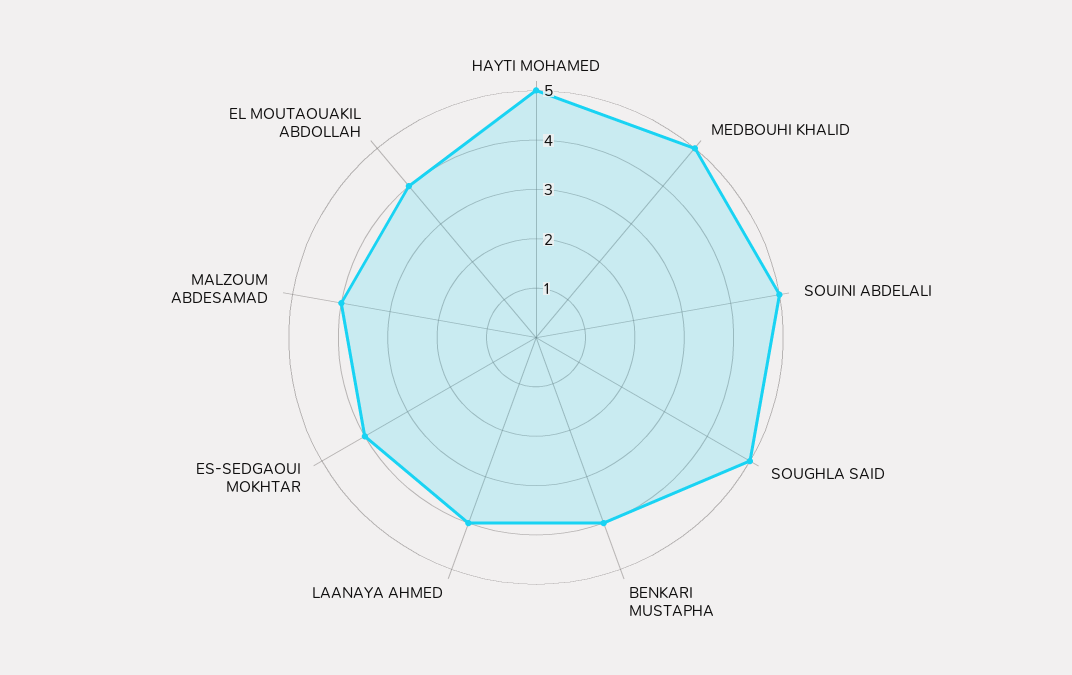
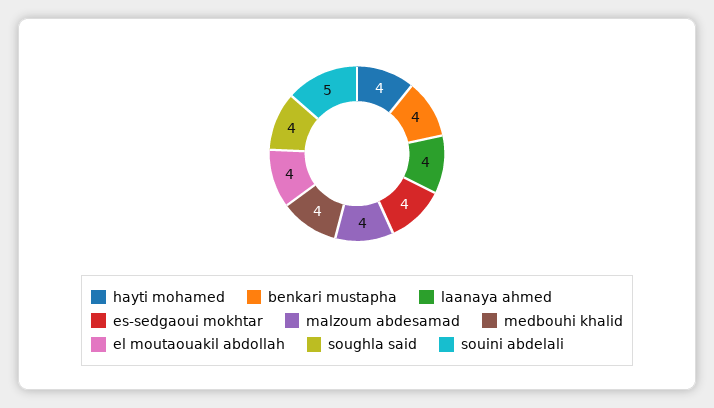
  {
-   "HAYTI MOHAMED": 5,
+   "HAYTI MOHAMED": 4,
-   "MEDBOUHI KHALID": 5,
+   "MEDBOUHI KHALID": 4,
    "SOUINI ABDELALI": 5,
-   "SOUGHLA SAID": 5,
+   "SOUGHLA SAID": 4,
    "BENKARI MUSTAPHA": 4,
    "LAANAYA AHMED": 4,
    "ES-SEDGAOUI MOKHTAR": 4,
    "MALZOUM ABDESAMAD": 4,
    "EL MOUTAOUAKIL ABDOLLAH": 4
  }

